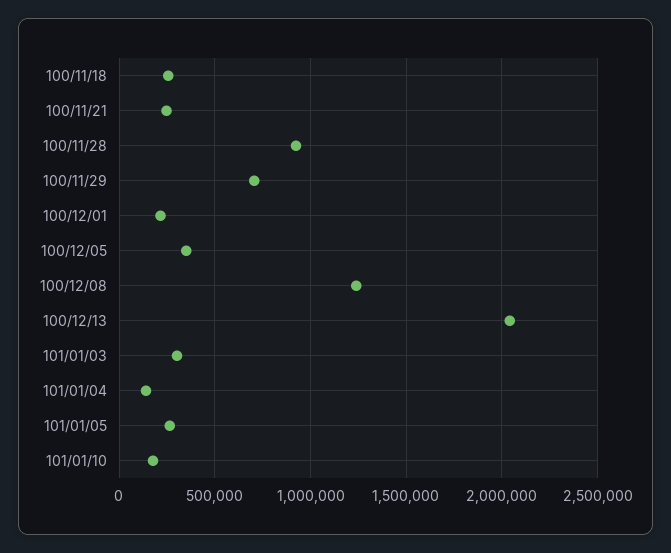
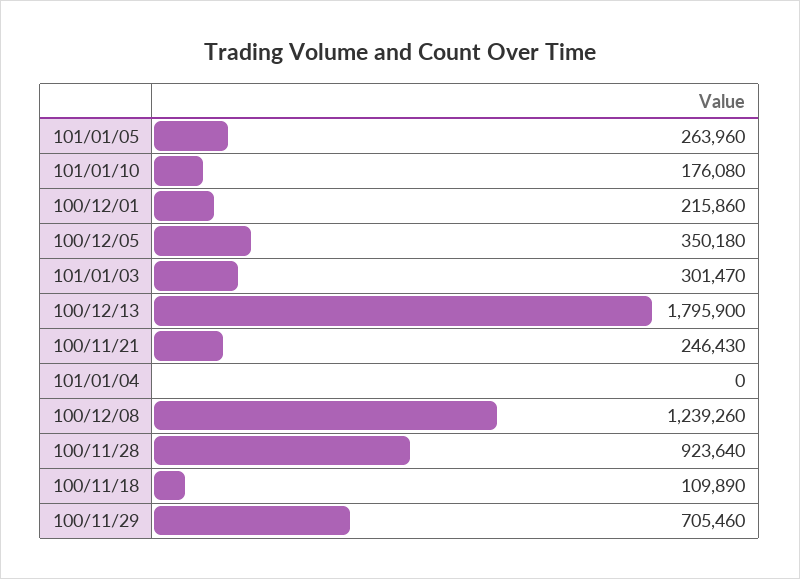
  {
-   "100/11/18": 250000,
+   "100/11/18": 109890,
    "100/11/21": 246430,
    "100/11/28": 923640,
    "100/11/29": 705460,
    "100/12/01": 215860,
    "100/12/05": 350180,
    "100/12/08": 1239260,
-   "100/12/13": 2050000,
+   "100/12/13": 1795900,
    "101/01/03": 301470,
-   "101/01/04": 150000,
+   "101/01/04": 0,
    "101/01/05": 263960,
    "101/01/10": 176080
  }

